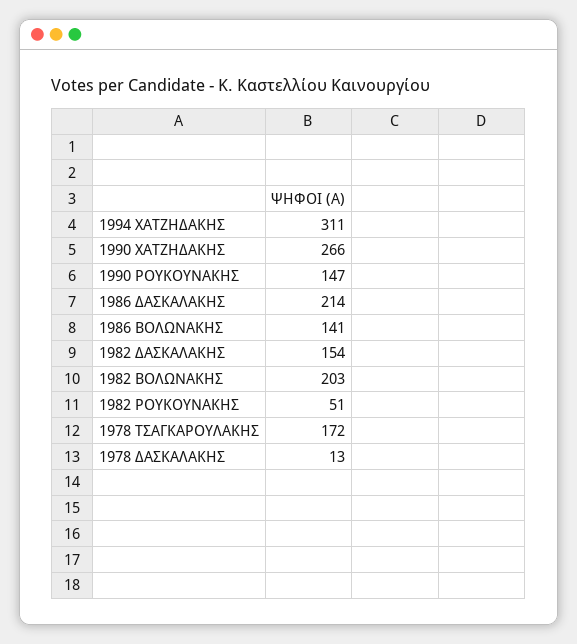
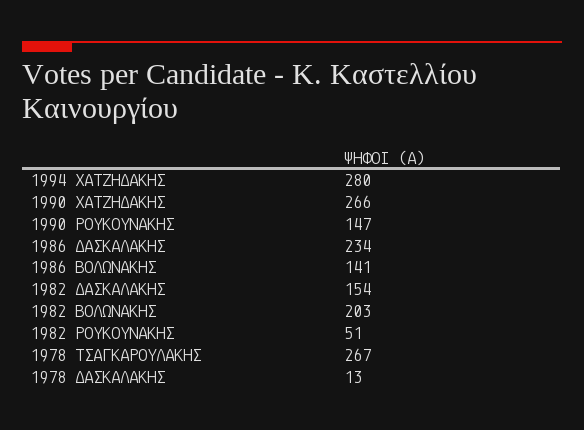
  {
-   "1994 ΧΑΤΖΗΔΑΚΗΣ": 311,
+   "1994 ΧΑΤΖΗΔΑΚΗΣ": 280,
    "1990 ΧΑΤΖΗΔΑΚΗΣ": 266,
    "1990 ΡΟΥΚΟΥΝΑΚΗΣ": 147,
-   "1986 ΔΑΣΚΑΛΑΚΗΣ": 214,
+   "1986 ΔΑΣΚΑΛΑΚΗΣ": 234,
    "1986 ΒΟΛΩΝΑΚΗΣ": 141,
    "1982 ΔΑΣΚΑΛΑΚΗΣ": 154,
    "1982 ΒΟΛΩΝΑΚΗΣ": 203,
    "1982 ΡΟΥΚΟΥΝΑΚΗΣ": 51,
-   "1978 ΤΣΑΓΚΑΡΟΥΛΑΚΗΣ": 172,
+   "1978 ΤΣΑΓΚΑΡΟΥΛΑΚΗΣ": 267,
    "1978 ΔΑΣΚΑΛΑΚΗΣ": 13
  }

